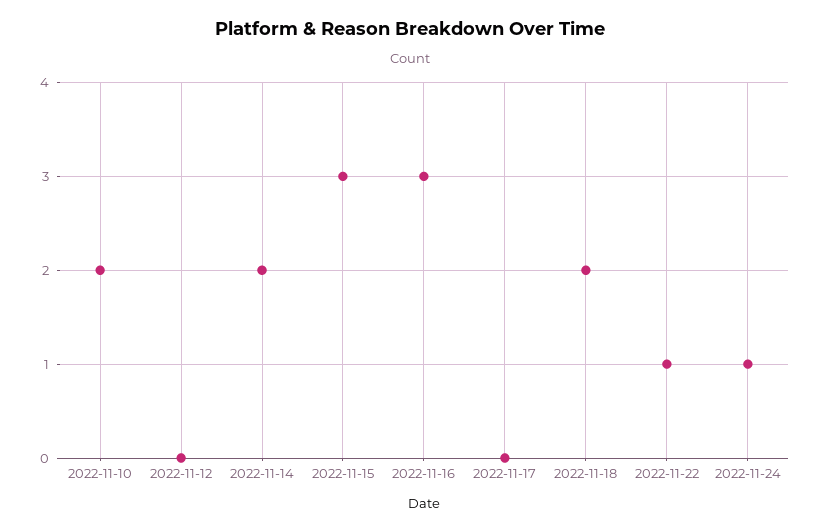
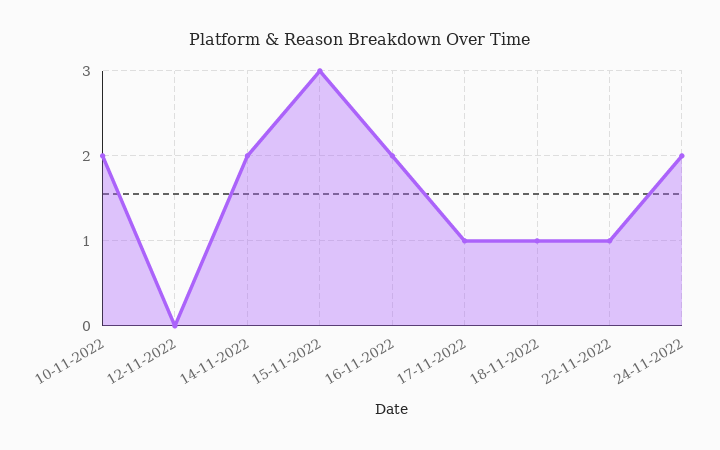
  {
    "2022-11-10": 2,
    "2022-11-12": 0,
    "2022-11-14": 2,
    "2022-11-15": 3,
-   "2022-11-16": 3,
+   "2022-11-16": 2,
-   "2022-11-17": 0,
+   "2022-11-17": 1,
-   "2022-11-18": 2,
+   "2022-11-18": 1,
    "2022-11-22": 1,
-   "2022-11-24": 1
+   "2022-11-24": 2
  }

